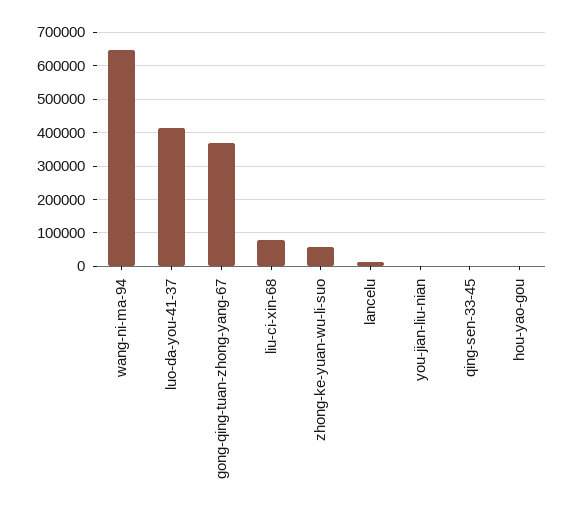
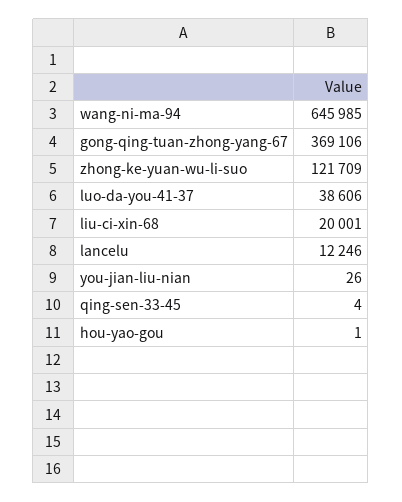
  {
    "wang-ni-ma-94": 645985,
-   "luo-da-you-41-37": 420000,
+   "luo-da-you-41-37": 38606,
    "gong-qing-tuan-zhong-yang-67": 369106,
-   "liu-ci-xin-68": 80000,
+   "liu-ci-xin-68": 20001,
-   "zhong-ke-yuan-wu-li-suo": 60000,
+   "zhong-ke-yuan-wu-li-suo": 121709,
    "lancelu": 12246,
    "you-jian-liu-nian": 26,
    "qing-sen-33-45": 4,
    "hou-yao-gou": 1
  }

